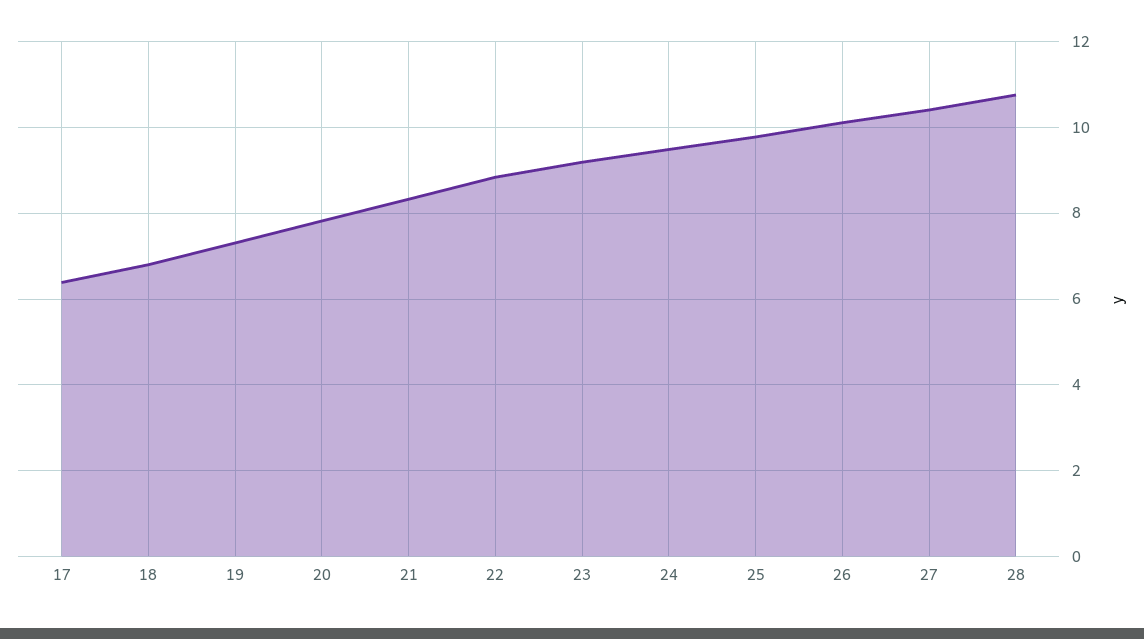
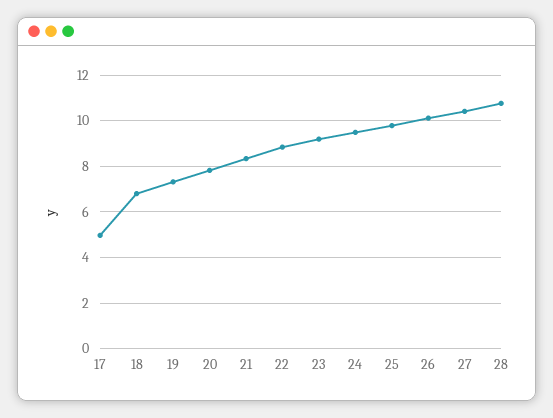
  {
-   "17": 6.4,
+   "17": 5,
    "18": 6.8,
    "19": 7.4,
    "20": 7.8,
    "21": 8.4,
    "22": 8.8,
    "23": 9.2,
    "24": 9.4,
    "25": 9.8,
    "26": 10.2,
    "27": 10.4,
    "28": 10.8
  }

